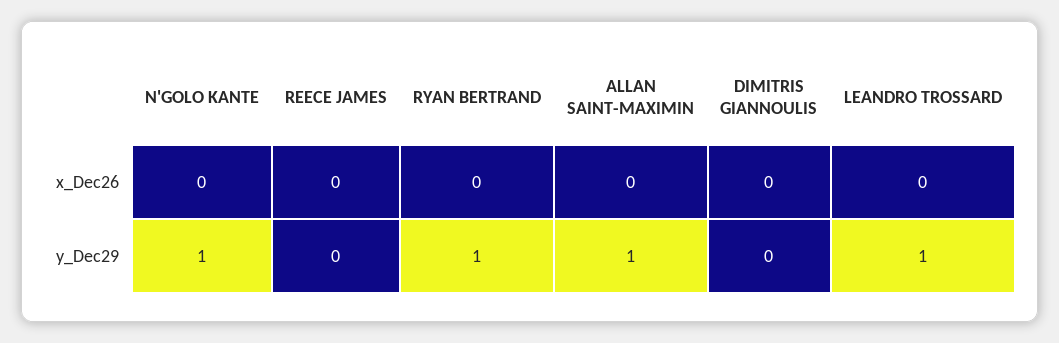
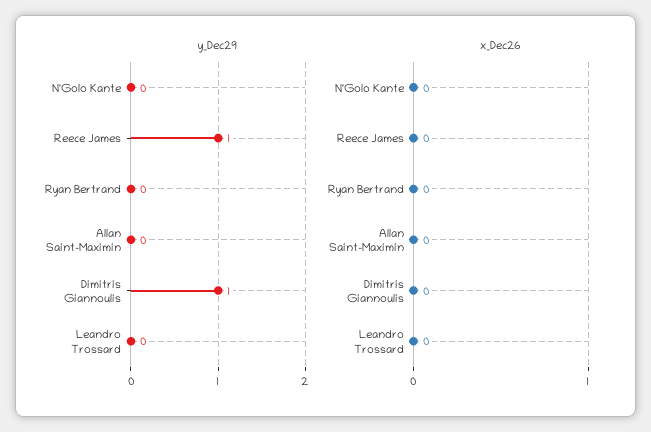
  {
    "x_Dec26": {
      "N'GOLO KANTE": 0,
      "REECE JAMES": 0,
      "RYAN BERTRAND": 0,
      "ALLAN SAINT-MAXIMIN": 0,
      "DIMITRIS GIANNOULIS": 0,
      "LEANDRO TROSSARD": 0
    },
    "y_Dec29": {
-     "N'GOLO KANTE": 1,
+     "N'GOLO KANTE": 0,
-     "REECE JAMES": 0,
+     "REECE JAMES": 1,
-     "RYAN BERTRAND": 1,
+     "RYAN BERTRAND": 0,
-     "ALLAN SAINT-MAXIMIN": 1,
+     "ALLAN SAINT-MAXIMIN": 0,
-     "DIMITRIS GIANNOULIS": 0,
+     "DIMITRIS GIANNOULIS": 1,
-     "LEANDRO TROSSARD": 1
+     "LEANDRO TROSSARD": 0
    }
  }

